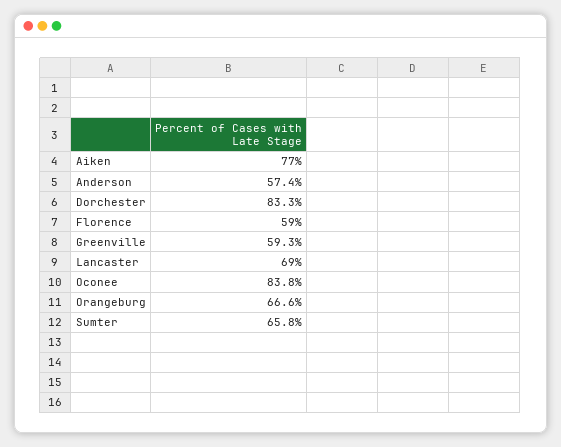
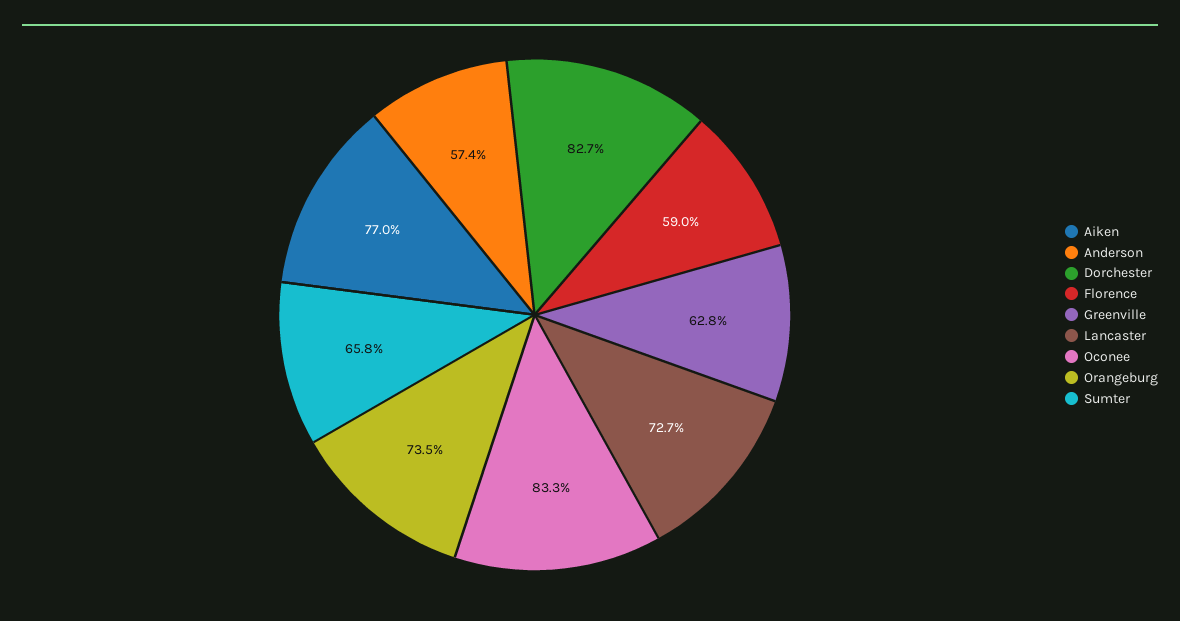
  {
    "Aiken": 77,
    "Anderson": 57.4,
-   "Dorchester": 83.3,
+   "Dorchester": 82.7,
    "Florence": 59,
-   "Greenville": 59.3,
+   "Greenville": 62.8,
-   "Lancaster": 69,
+   "Lancaster": 72.7,
-   "Oconee": 83.8,
+   "Oconee": 83.3,
-   "Orangeburg": 66.6,
+   "Orangeburg": 73.5,
    "Sumter": 65.8
  }

